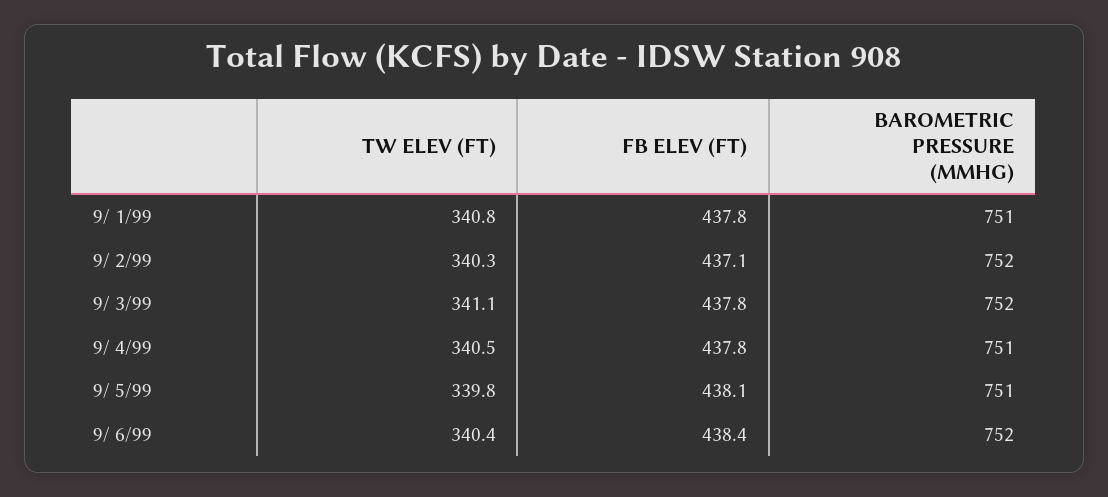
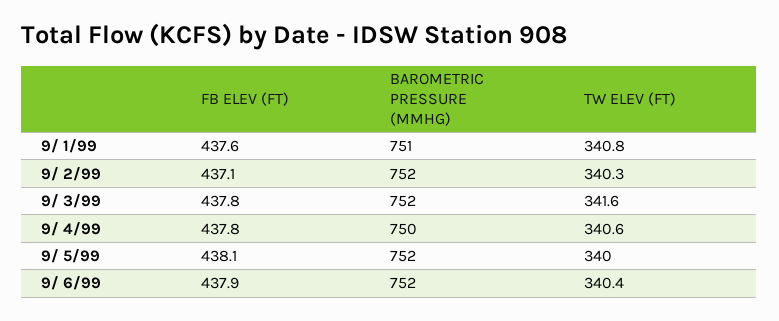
  {
    "TW ELEV (FT)": {
      "9/ 1/99": 340.8,
      "9/ 2/99": 340.3,
-     "9/ 3/99": 341.1,
+     "9/ 3/99": 341.6,
-     "9/ 4/99": 340.5,
+     "9/ 4/99": 340.6,
-     "9/ 5/99": 339.8,
+     "9/ 5/99": 340,
      "9/ 6/99": 340.4
    },
    "FB ELEV (FT)": {
-     "9/ 1/99": 437.8,
+     "9/ 1/99": 437.6,
      "9/ 2/99": 437.1,
      "9/ 3/99": 437.8,
      "9/ 4/99": 437.8,
      "9/ 5/99": 438.1,
-     "9/ 6/99": 438.4
+     "9/ 6/99": 437.9
    },
    "BAROMETRIC PRESSURE (MMHG)": {
      "9/ 1/99": 751,
      "9/ 2/99": 752,
      "9/ 3/99": 752,
-     "9/ 4/99": 751,
+     "9/ 4/99": 750,
-     "9/ 5/99": 751,
+     "9/ 5/99": 752,
      "9/ 6/99": 752
    }
  }

